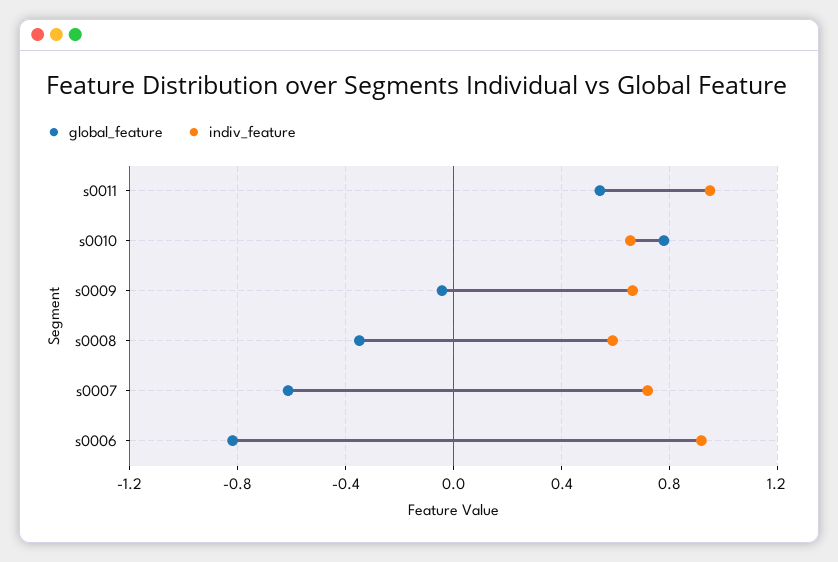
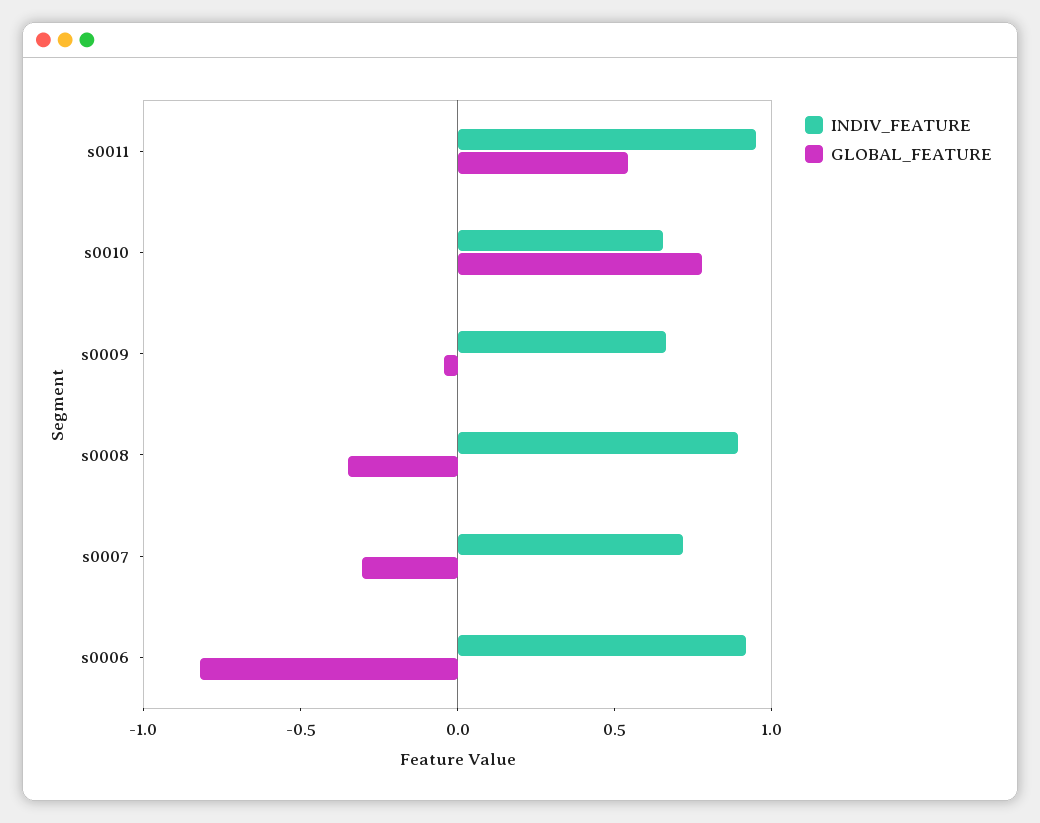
  {
    "global_feature": {
      "s0011": 0.55,
      "s0010": 0.8,
      "s0009": -0.05,
      "s0008": -0.35,
-     "s0007": -0.6,
+     "s0007": -0.3,
      "s0006": -0.8
    },
    "indiv_feature": {
      "s0011": 0.95,
      "s0010": 0.65,
      "s0009": 0.65,
-     "s0008": 0.6,
+     "s0008": 0.9,
      "s0007": 0.7,
      "s0006": 0.9
    }
  }

